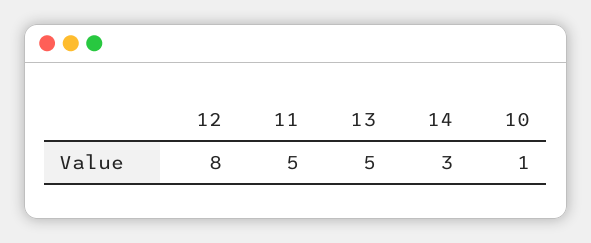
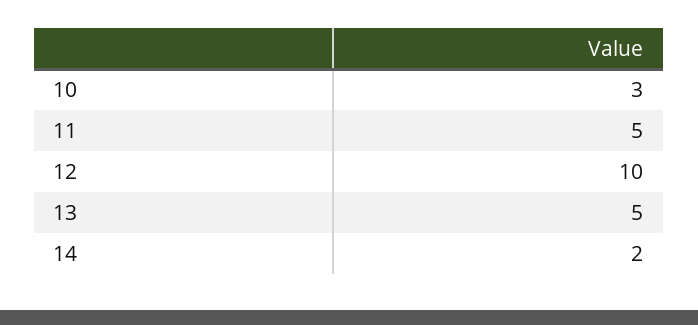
  {
-   "12": 8,
+   "12": 10,
    "11": 5,
    "13": 5,
-   "14": 3,
+   "14": 2,
-   "10": 1
+   "10": 3
  }

